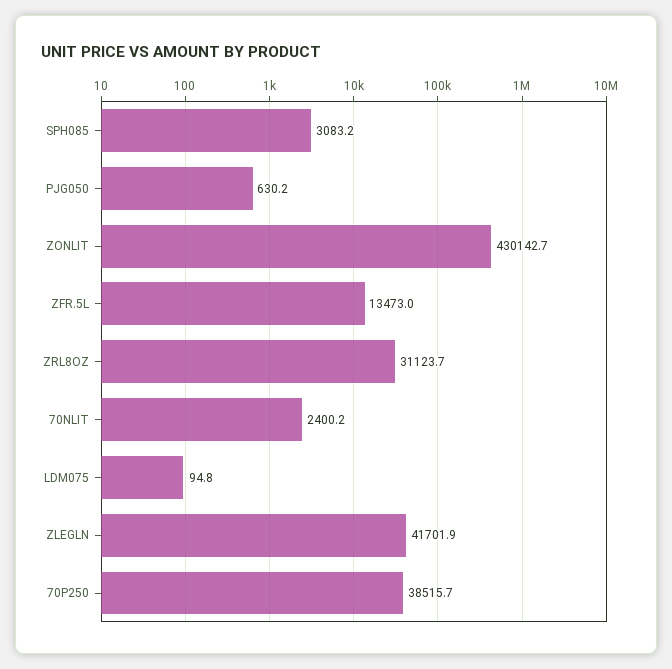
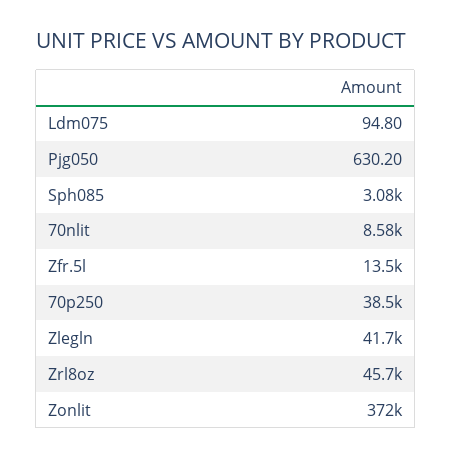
  {
    "SPH085": 3083.2,
    "PJG050": 630.2,
-   "ZONLIT": 430142.7,
+   "ZONLIT": 372000,
    "ZFR.5L": 13473,
-   "ZRL8OZ": 31123.7,
+   "ZRL8OZ": 45700,
-   "70NLIT": 2400.2,
+   "70NLIT": 8580,
    "LDM075": 94.8,
    "ZLEGLN": 41701.9,
    "70P250": 38515.7
  }

